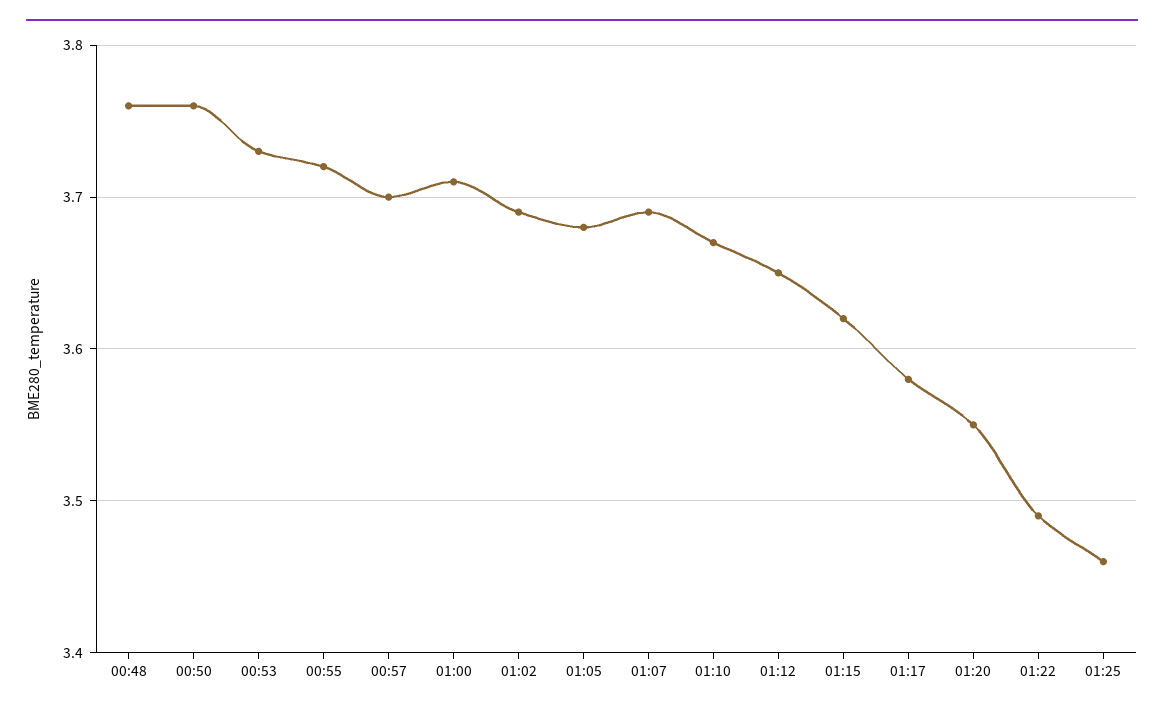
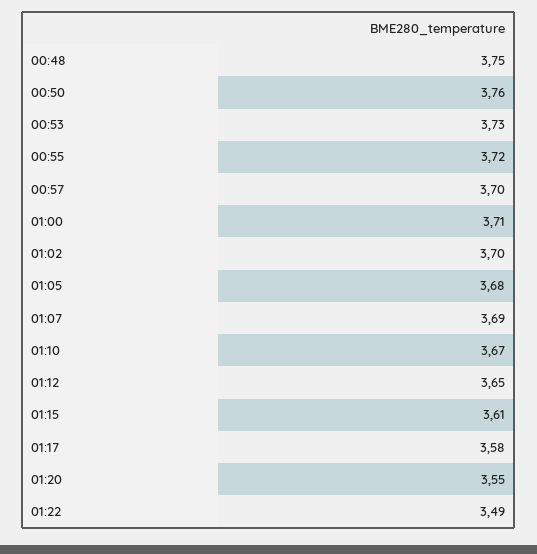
  {
-   "00:48": 3.76,
+   "00:48": 3.75,
    "00:50": 3.76,
    "00:53": 3.73,
    "00:55": 3.72,
    "00:57": 3.7,
    "01:00": 3.71,
-   "01:02": 3.69,
+   "01:02": 3.7,
    "01:05": 3.68,
    "01:07": 3.69,
    "01:10": 3.67,
    "01:12": 3.65,
-   "01:15": 3.62,
+   "01:15": 3.61,
    "01:17": 3.58,
    "01:20": 3.55,
-   "01:22": 3.49,
+   "01:22": 3.49
-   "01:25": 3.46
  }

